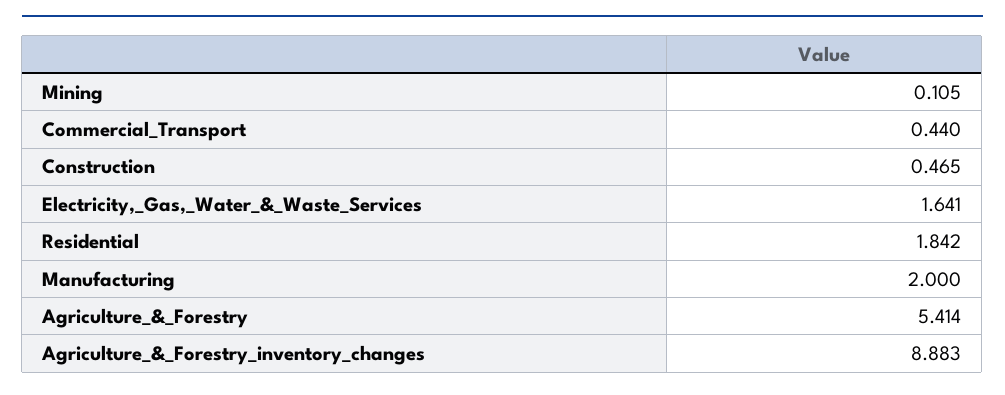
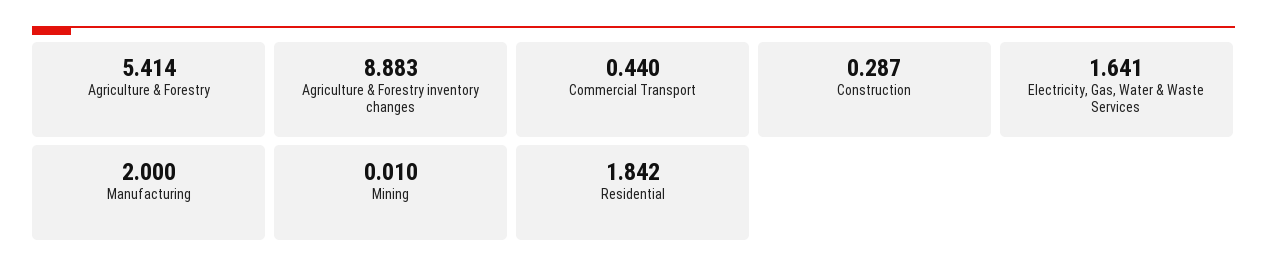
  {
-   "Mining": 0.105,
+   "Mining": 0.01,
    "Commercial_Transport": 0.44,
-   "Construction": 0.465,
+   "Construction": 0.287,
    "Electricity,_Gas,_Water_&_Waste_Services": 1.641,
    "Residential": 1.842,
    "Manufacturing": 2,
    "Agriculture_&_Forestry": 5.414,
    "Agriculture_&_Forestry_inventory_changes": 8.883
  }

